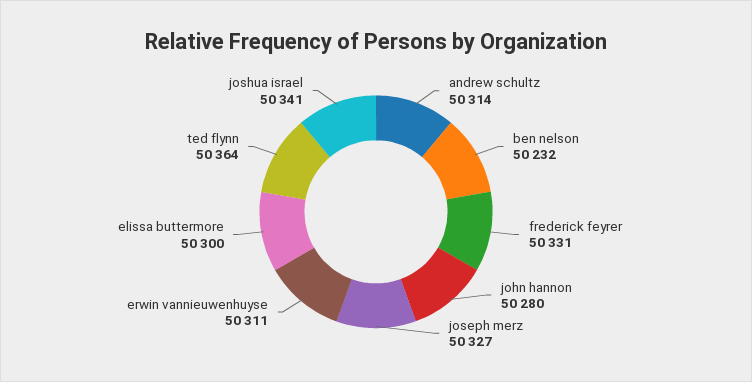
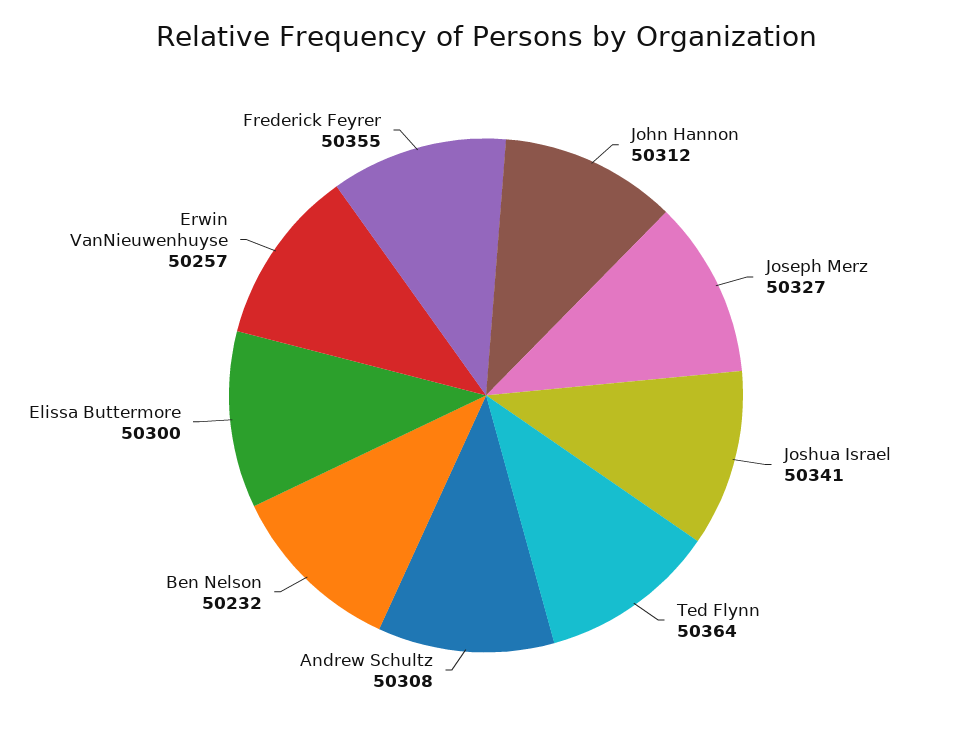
  {
-   "andrew schultz": 50314,
+   "andrew schultz": 50308,
    "ben nelson": 50232,
-   "frederick feyrer": 50331,
+   "frederick feyrer": 50355,
-   "john hannon": 50280,
+   "john hannon": 50312,
    "joseph merz": 50327,
-   "erwin vannieuwenhuyse": 50311,
+   "erwin vannieuwenhuyse": 50257,
    "elissa buttermore": 50300,
    "ted flynn": 50364,
    "joshua israel": 50341
  }

